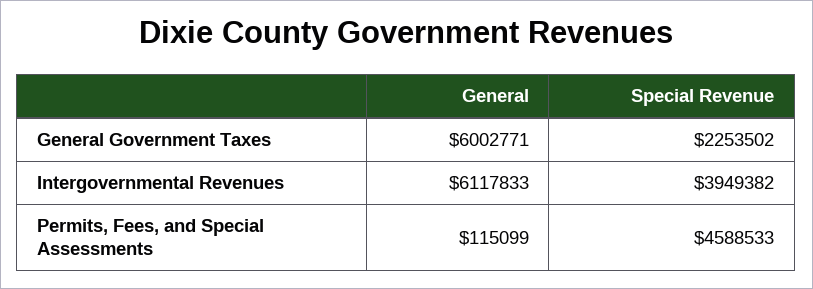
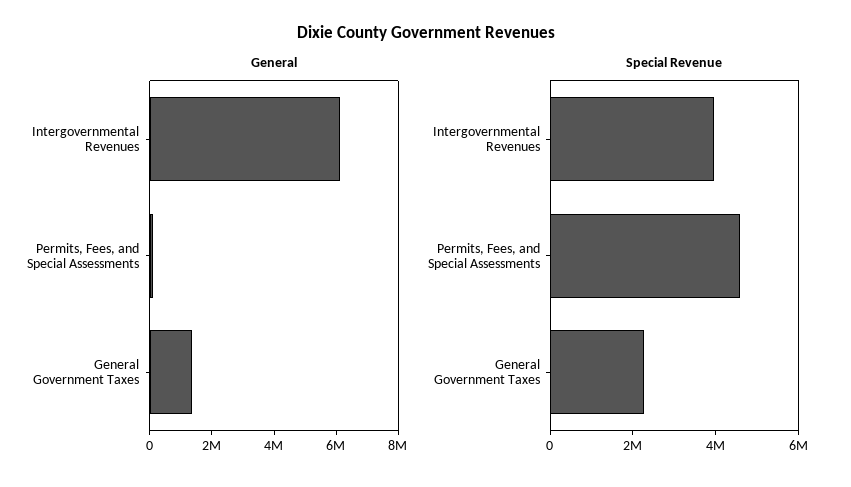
  {
    "General": {
-     "General Government Taxes": 6002771,
+     "General Government Taxes": 1500000,
      "Intergovernmental Revenues": 6117833,
      "Permits, Fees, and Special Assessments": 115099
    },
    "Special Revenue": {
      "General Government Taxes": 2253502,
      "Intergovernmental Revenues": 3949382,
      "Permits, Fees, and Special Assessments": 4588533
    }
  }

